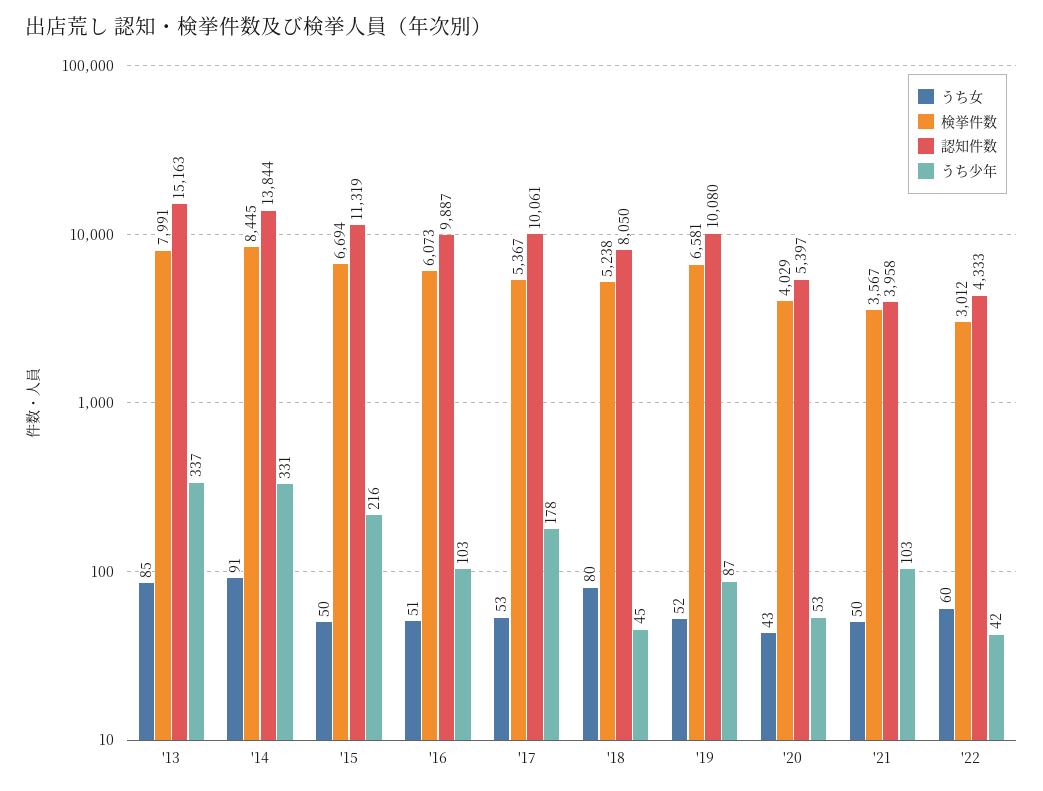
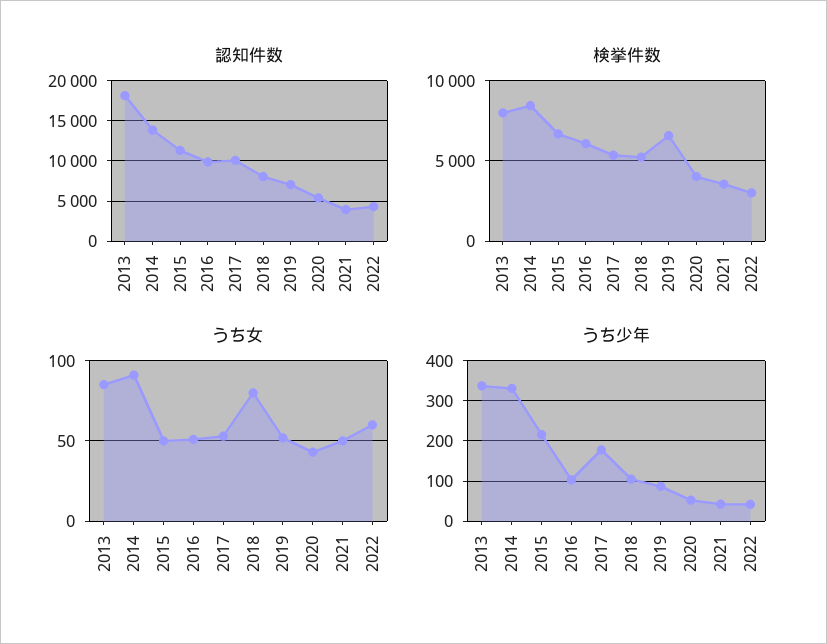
  {
    "うち女": {
      "'13": 85,
      "'14": 91,
      "'15": 50,
      "'16": 51,
      "'17": 53,
      "'18": 80,
      "'19": 52,
      "'20": 43,
      "'21": 50,
      "'22": 60
    },
    "検挙件数": {
      "'13": 7991,
      "'14": 8445,
      "'15": 6694,
      "'16": 6073,
      "'17": 5367,
      "'18": 5238,
      "'19": 6581,
      "'20": 4029,
      "'21": 3567,
      "'22": 3012
    },
    "認知件数": {
-     "'13": 15163,
+     "'13": 18000,
      "'14": 13844,
      "'15": 11319,
      "'16": 9887,
      "'17": 10061,
      "'18": 8050,
-     "'19": 10080,
+     "'19": 7000,
      "'20": 5397,
      "'21": 3958,
      "'22": 4333
    },
    "うち少年": {
      "'13": 337,
      "'14": 331,
      "'15": 216,
      "'16": 103,
      "'17": 178,
-     "'18": 45,
+     "'18": 100,
      "'19": 87,
      "'20": 53,
-     "'21": 103,
+     "'21": 40,
      "'22": 42
    }
  }

